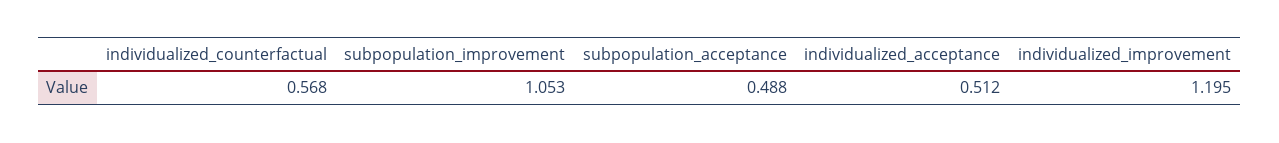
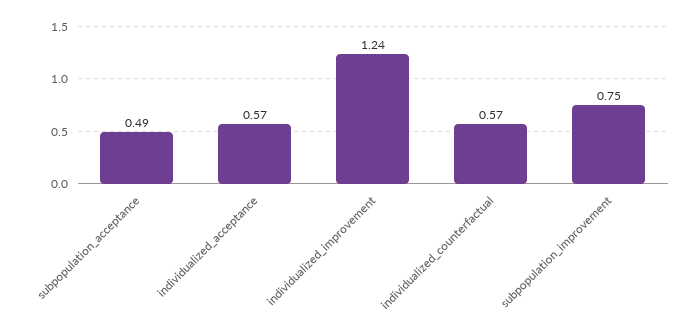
  {
    "individualized_counterfactual": 0.568,
-   "subpopulation_improvement": 1.053,
+   "subpopulation_improvement": 0.75,
    "subpopulation_acceptance": 0.488,
-   "individualized_acceptance": 0.512,
+   "individualized_acceptance": 0.57,
-   "individualized_improvement": 1.195
+   "individualized_improvement": 1.24
  }

